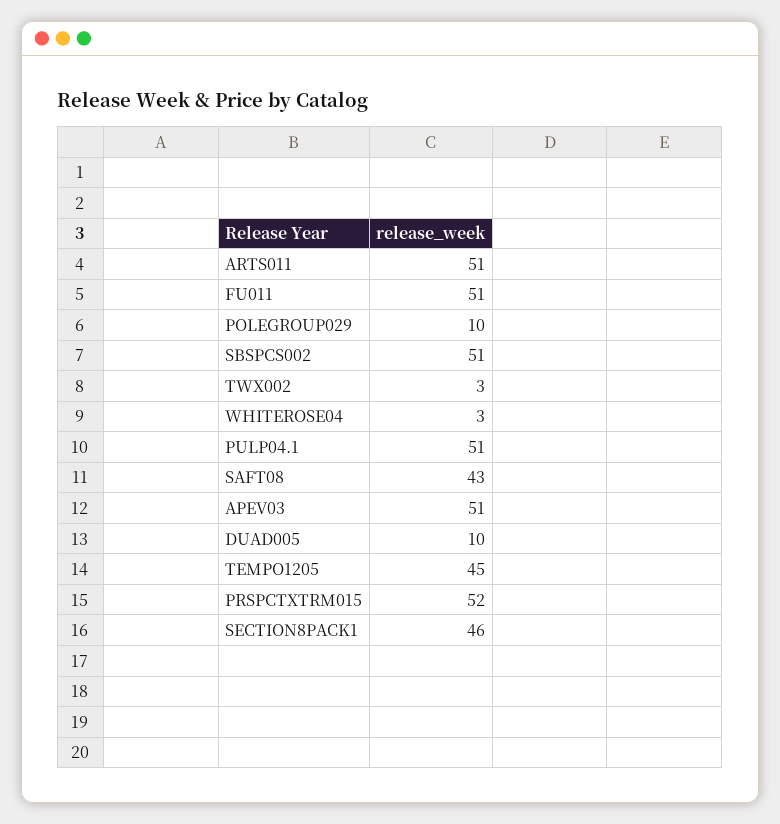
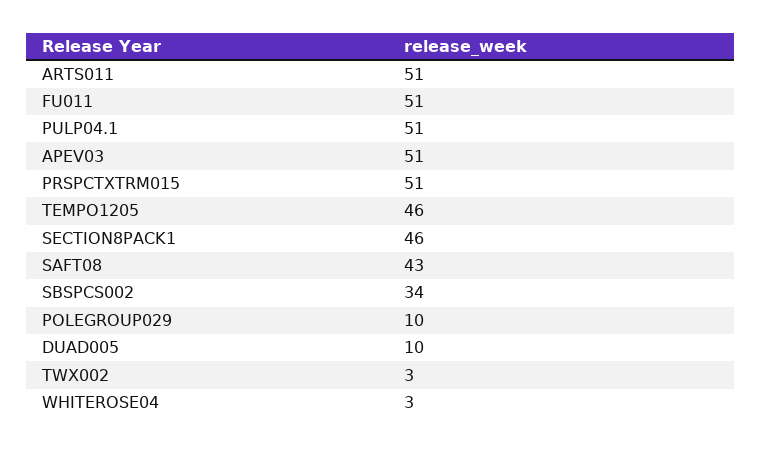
  {
    "ARTS011": 51,
    "FU011": 51,
    "POLEGROUP029": 10,
-   "SBSPCS002": 51,
+   "SBSPCS002": 34,
    "TWX002": 3,
    "WHITEROSE04": 3,
    "PULP04.1": 51,
    "SAFT08": 43,
    "APEV03": 51,
    "DUAD005": 10,
-   "TEMPO1205": 45,
+   "TEMPO1205": 46,
-   "PRSPCTXTRM015": 52,
+   "PRSPCTXTRM015": 51,
    "SECTION8PACK1": 46
  }

